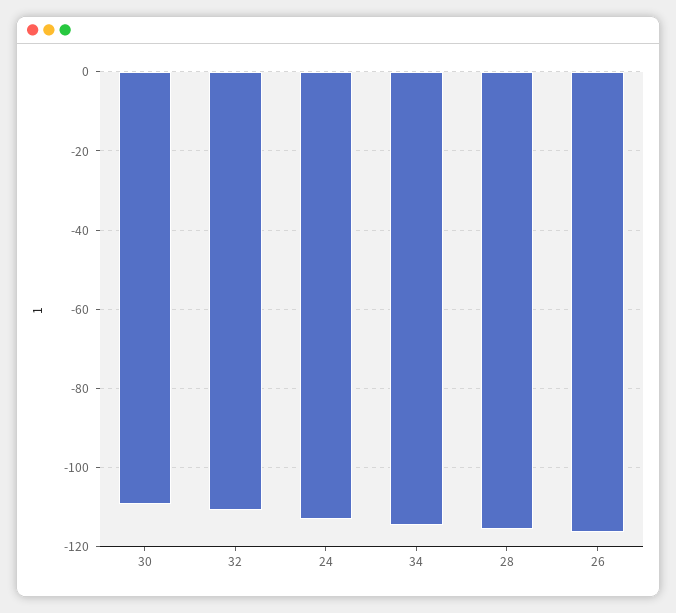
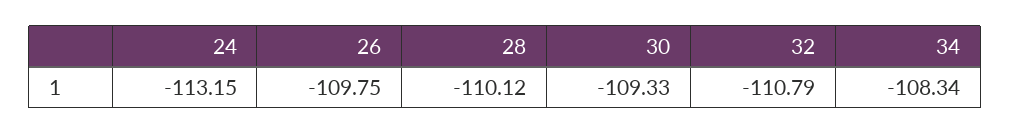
  {
    "30": -109.33,
    "32": -110.79,
    "24": -113.15,
-   "34": -114,
+   "34": -108.34,
-   "28": -116,
+   "28": -110.12,
-   "26": -116
+   "26": -109.75
  }

